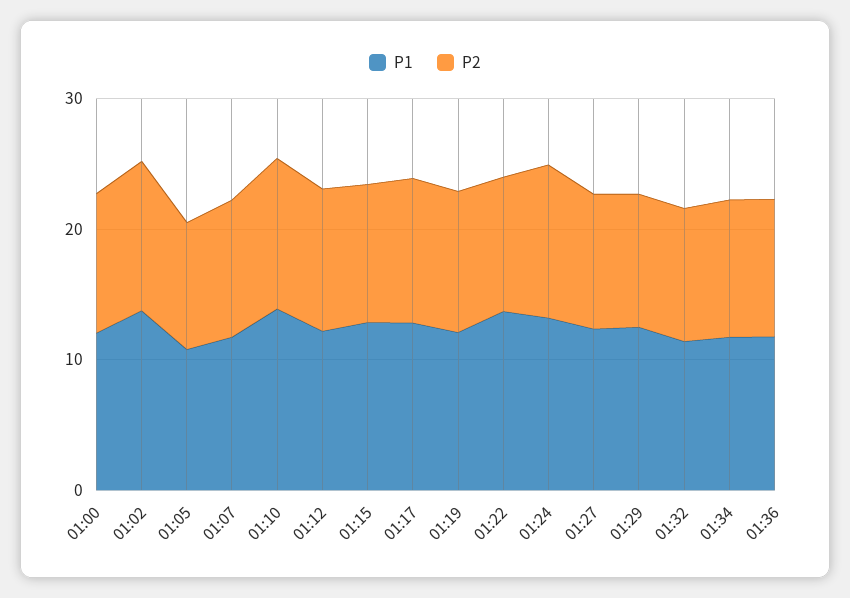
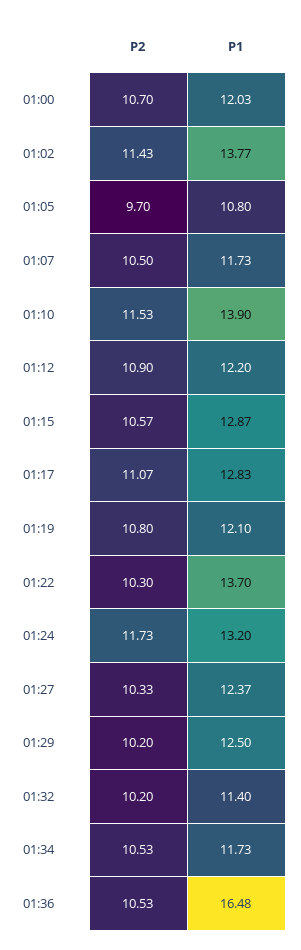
  {
    "P1": {
      "01:00": 12.03,
      "01:02": 13.77,
      "01:05": 10.8,
      "01:07": 11.73,
      "01:10": 13.9,
      "01:12": 12.2,
      "01:15": 12.87,
      "01:17": 12.83,
      "01:19": 12.1,
      "01:22": 13.7,
      "01:24": 13.2,
      "01:27": 12.37,
      "01:29": 12.5,
      "01:32": 11.4,
      "01:34": 11.73,
-     "01:36": 12
+     "01:36": 16.48
    },
    "P2": {
      "01:00": 10.7,
      "01:02": 11.43,
      "01:05": 9.7,
      "01:07": 10.5,
      "01:10": 11.53,
      "01:12": 10.9,
      "01:15": 10.57,
      "01:17": 11.07,
      "01:19": 10.8,
      "01:22": 10.3,
      "01:24": 11.73,
      "01:27": 10.33,
      "01:29": 10.2,
      "01:32": 10.2,
      "01:34": 10.53,
      "01:36": 10.53
    }
  }

